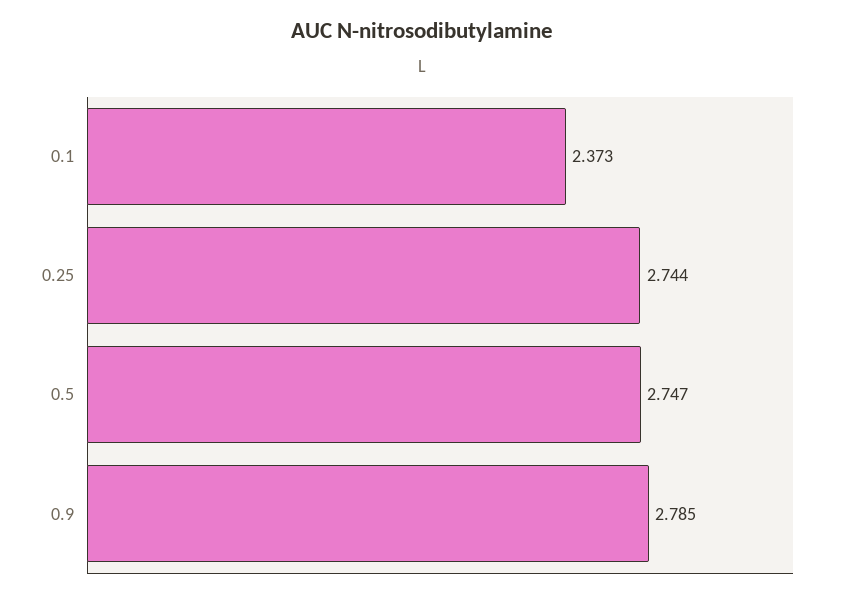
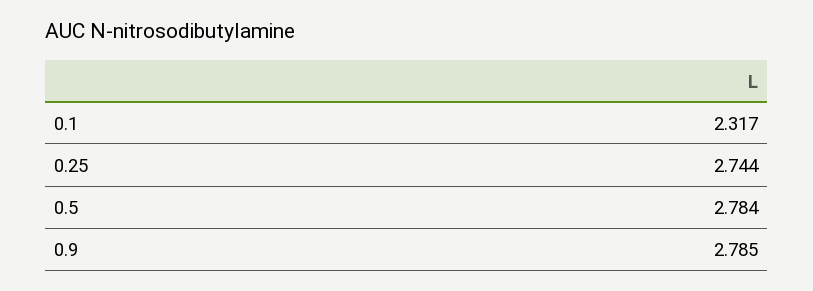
  {
-   "0.1": 2.373,
+   "0.1": 2.317,
    "0.25": 2.744,
-   "0.5": 2.747,
+   "0.5": 2.784,
    "0.9": 2.785
  }

